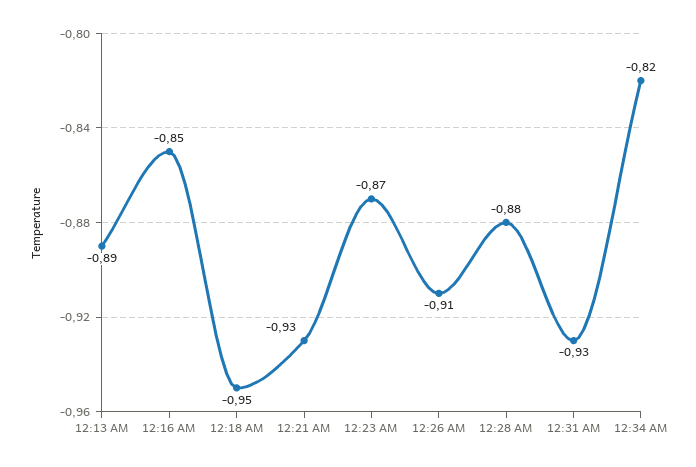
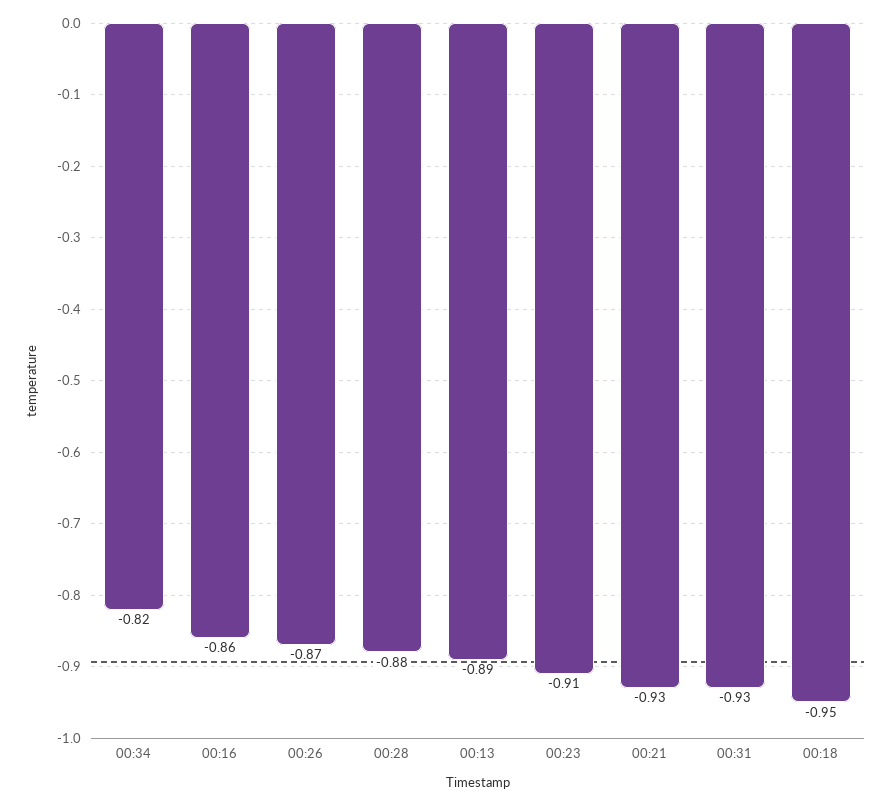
  {
    "12:13 AM": -0.89,
-   "12:16 AM": -0.85,
+   "12:16 AM": -0.86,
    "12:18 AM": -0.95,
    "12:21 AM": -0.93,
-   "12:23 AM": -0.87,
+   "12:23 AM": -0.91,
-   "12:26 AM": -0.91,
+   "12:26 AM": -0.87,
    "12:28 AM": -0.88,
    "12:31 AM": -0.93,
    "12:34 AM": -0.82
  }

